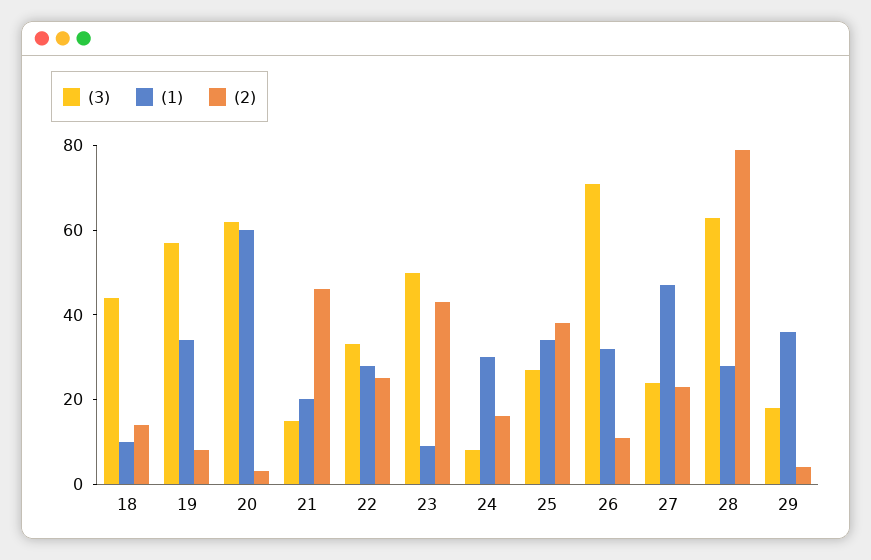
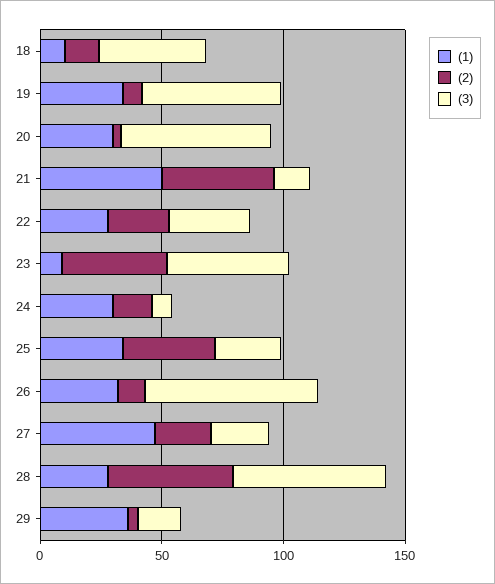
  {
    "(3)": {
      "18": 45,
      "19": 55,
      "20": 60,
      "21": 15,
      "22": 35,
      "23": 50,
      "24": 10,
      "25": 25,
      "26": 70,
      "27": 25,
      "28": 65,
      "29": 20
    },
    "(1)": {
      "18": 10,
      "19": 35,
-     "20": 60,
+     "20": 30,
-     "21": 20,
+     "21": 50,
      "22": 30,
      "23": 10,
      "24": 30,
      "25": 35,
      "26": 30,
      "27": 45,
      "28": 30,
      "29": 35
    },
    "(2)": {
      "18": 15,
      "19": 10,
      "20": 5,
      "21": 45,
      "22": 25,
      "23": 45,
      "24": 15,
      "25": 40,
      "26": 10,
      "27": 25,
-     "28": 80,
+     "28": 50,
      "29": 5
    }
  }

